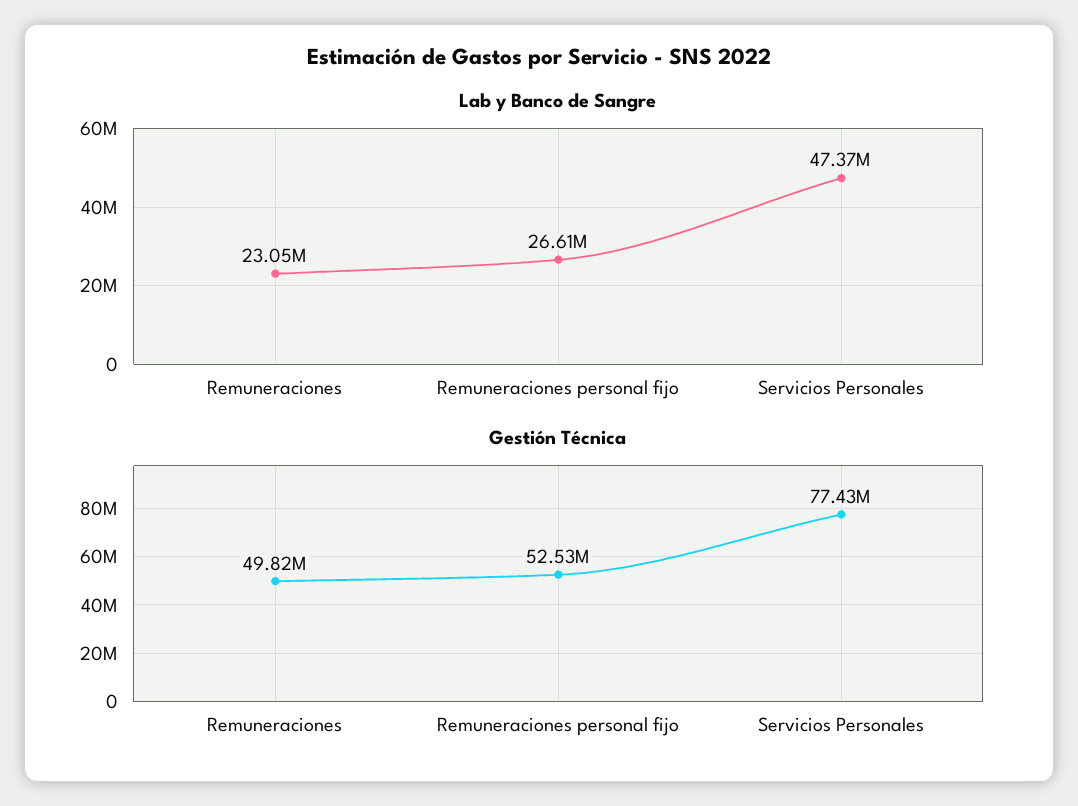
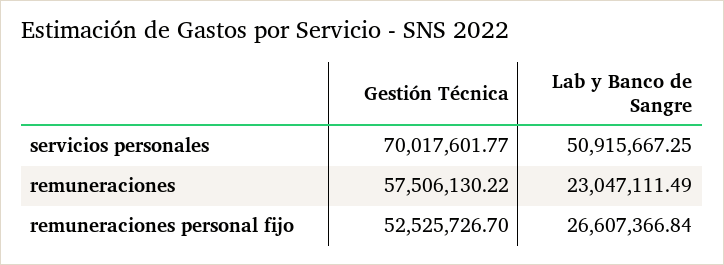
  {
    "Lab y Banco de Sangre": {
      "Remuneraciones": 23047111.49,
      "Remuneraciones personal fijo": 26607366.84,
-     "Servicios Personales": 47370000
+     "Servicios Personales": 50915667.25
    },
    "Gestión Técnica": {
-     "Remuneraciones": 49820000,
+     "Remuneraciones": 57506130.22,
      "Remuneraciones personal fijo": 52525726.7,
-     "Servicios Personales": 77430000
+     "Servicios Personales": 70017601.77
    }
  }

